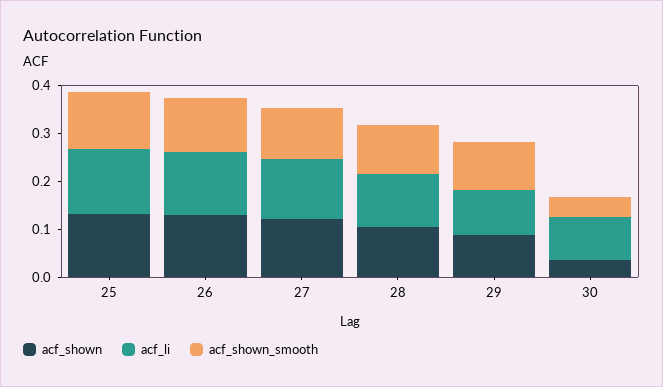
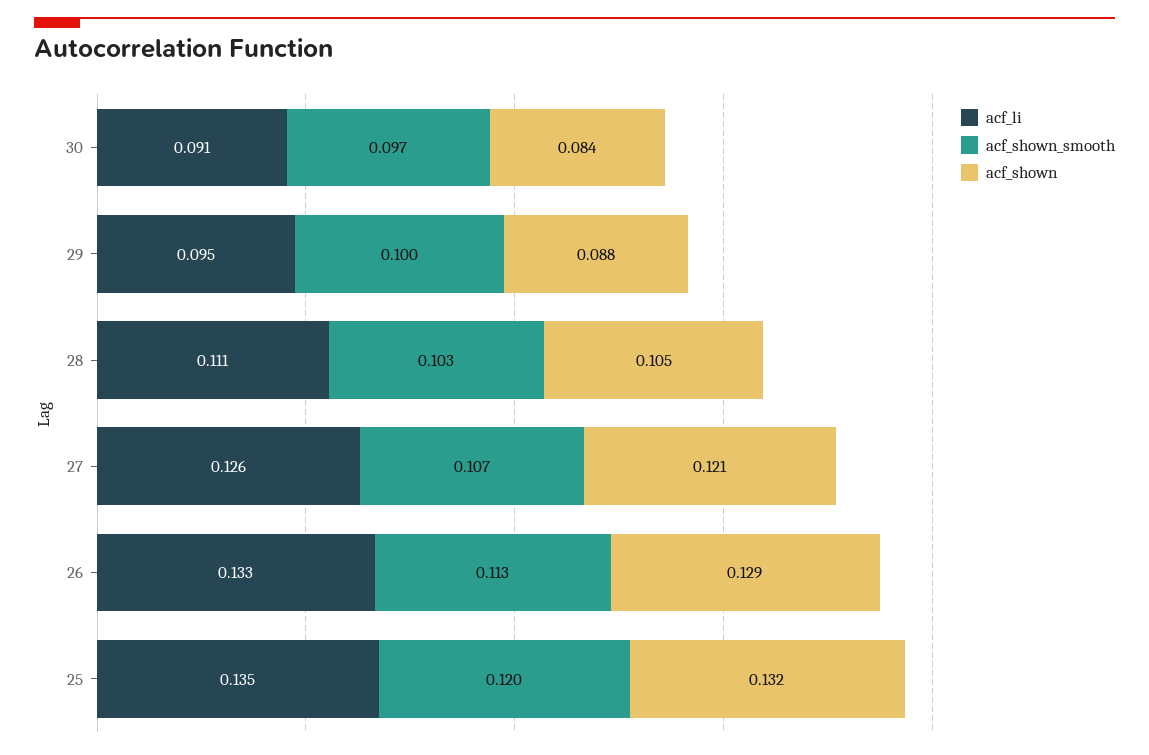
  {
    "acf_shown": {
      "25": 0.132,
      "26": 0.129,
      "27": 0.121,
      "28": 0.105,
      "29": 0.088,
-     "30": 0.04
+     "30": 0.084
    },
    "acf_li": {
      "25": 0.135,
      "26": 0.133,
      "27": 0.126,
      "28": 0.111,
      "29": 0.095,
      "30": 0.091
    },
    "acf_shown_smooth": {
      "25": 0.12,
      "26": 0.113,
      "27": 0.107,
      "28": 0.103,
      "29": 0.1,
-     "30": 0.04
+     "30": 0.097
    }
  }

